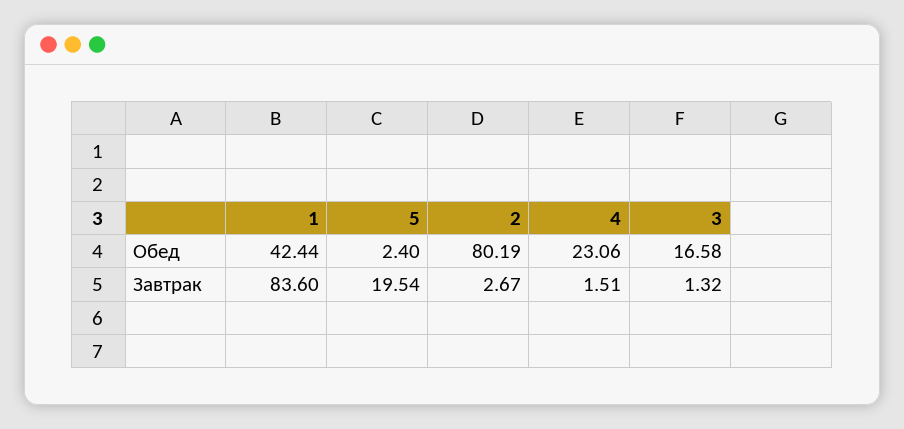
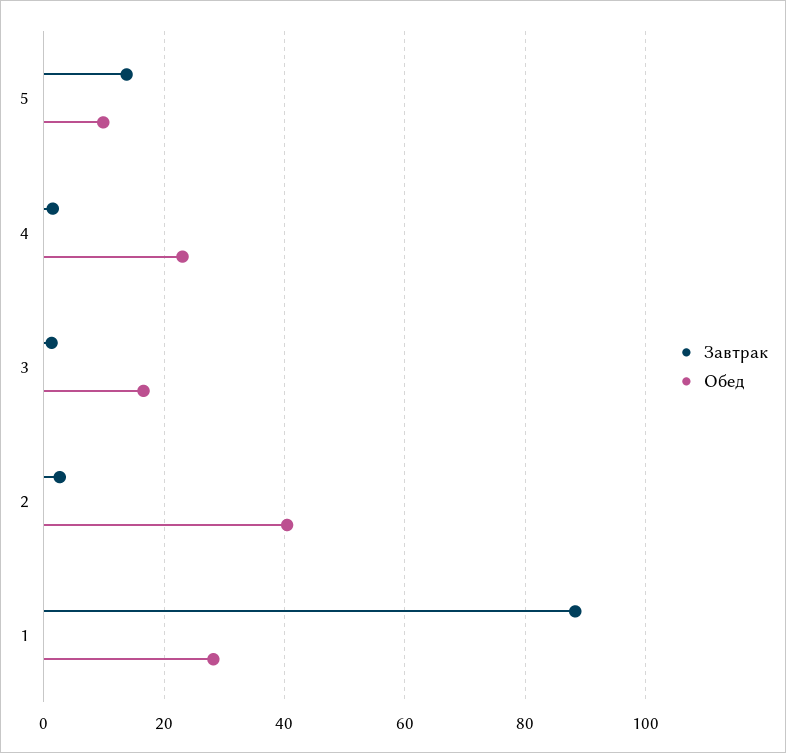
  {
    "Обед": {
-     "1": 42.44,
+     "1": 28,
-     "5": 2.4,
+     "5": 10,
-     "2": 80.19,
+     "2": 40,
      "4": 23.06,
      "3": 16.58
    },
    "Завтрак": {
-     "1": 83.6,
+     "1": 88,
-     "5": 19.54,
+     "5": 14,
      "2": 2.67,
      "4": 1.51,
      "3": 1.32
    }
  }

